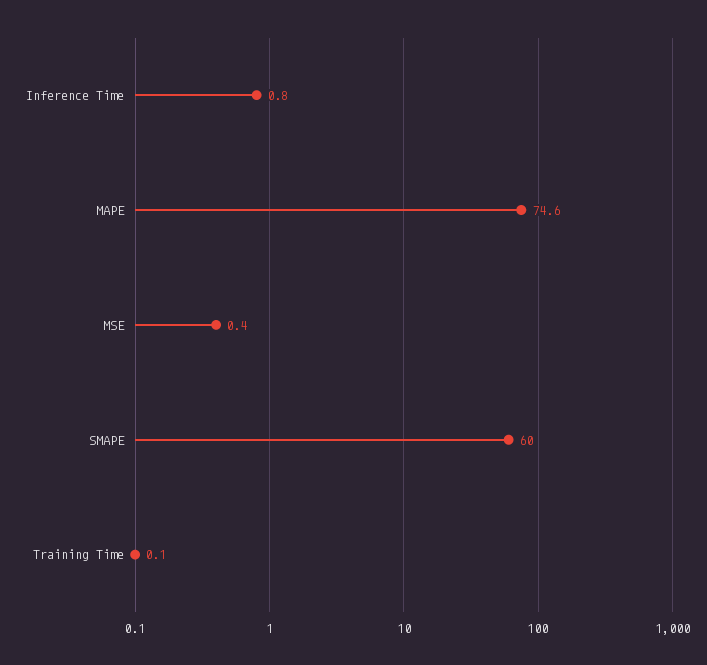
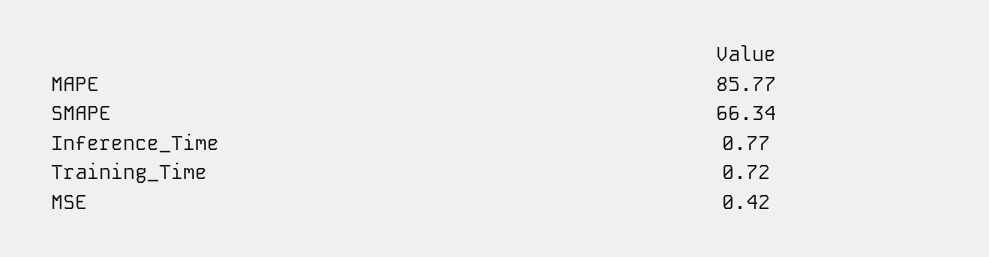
  {
    "Inference Time": 0.77,
-   "MAPE": 74.6,
+   "MAPE": 85.77,
    "MSE": 0.42,
-   "SMAPE": 60,
+   "SMAPE": 66.34,
-   "Training Time": 0.1
+   "Training Time": 0.72
  }

